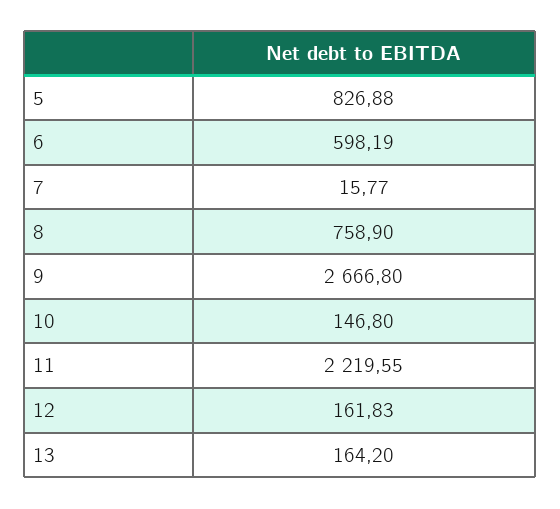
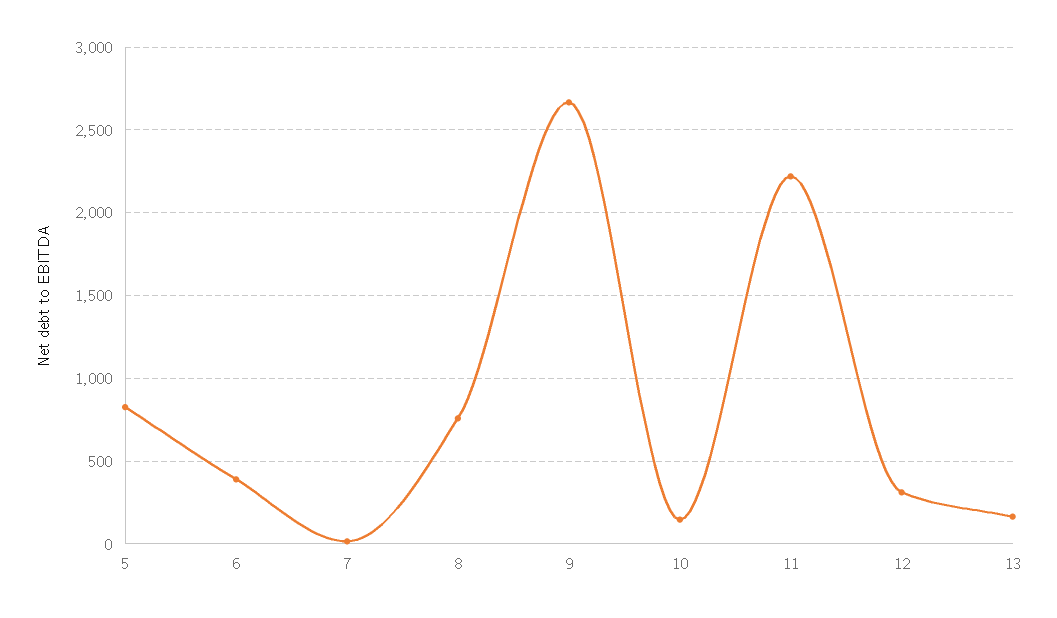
  {
    "5": 826.88,
-   "6": 598.19,
+   "6": 400,
    "7": 15.77,
    "8": 758.9,
    "9": 2666.8,
    "10": 146.8,
    "11": 2219.55,
-   "12": 161.83,
+   "12": 300,
    "13": 164.2
  }

